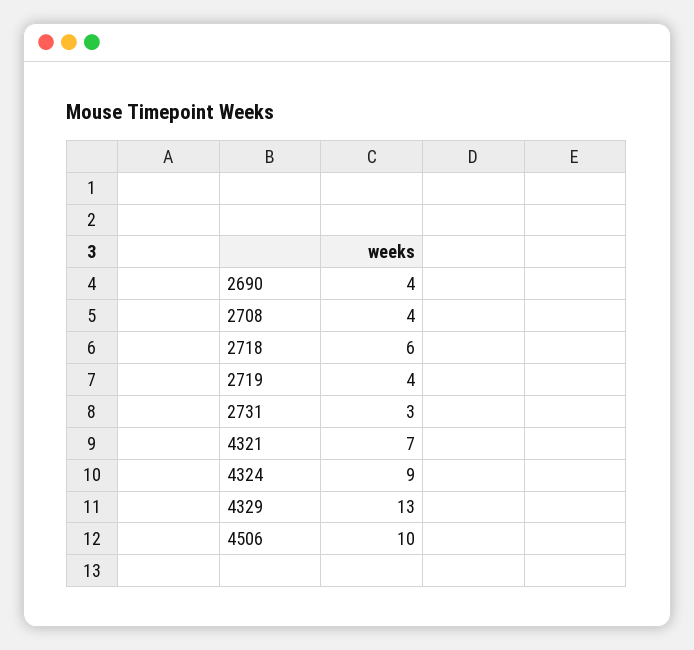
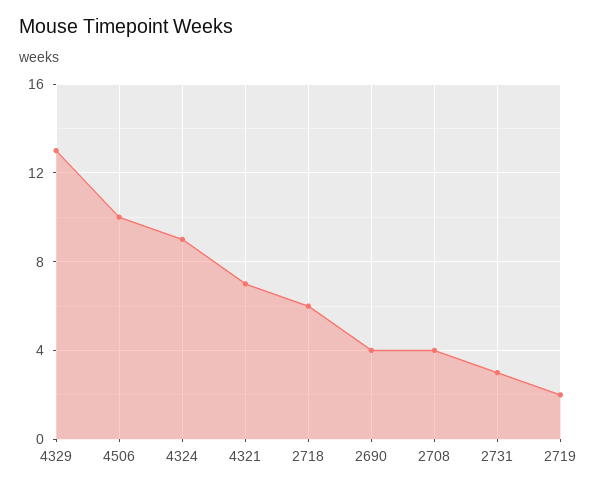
  {
    "2690": 4,
    "2708": 4,
    "2718": 6,
-   "2719": 4,
+   "2719": 2,
    "2731": 3,
    "4321": 7,
    "4324": 9,
    "4329": 13,
    "4506": 10
  }

